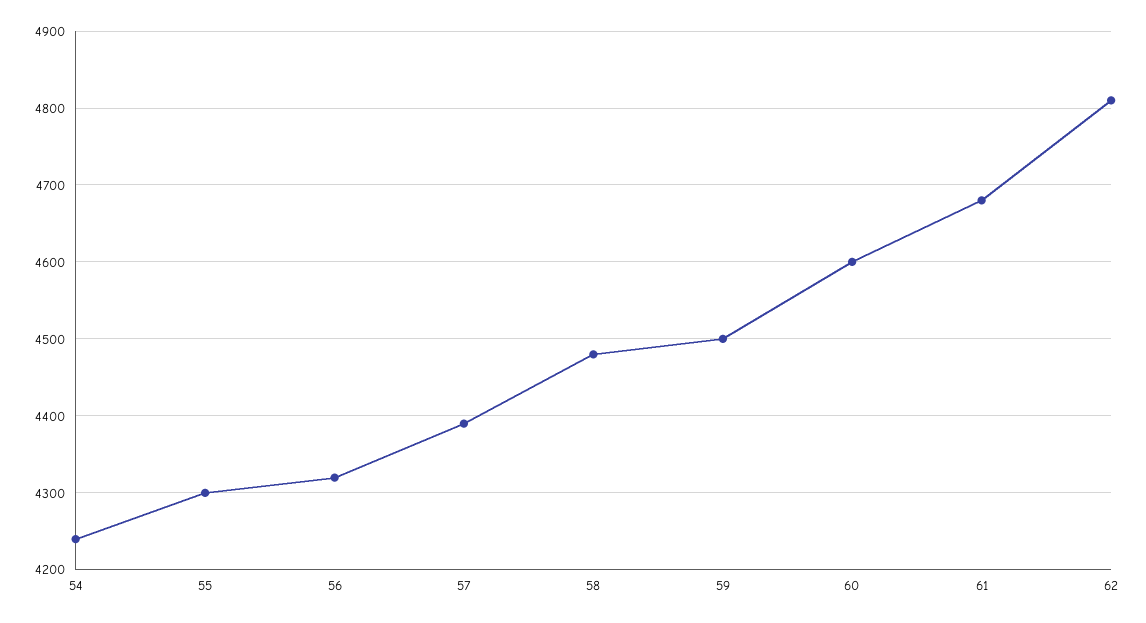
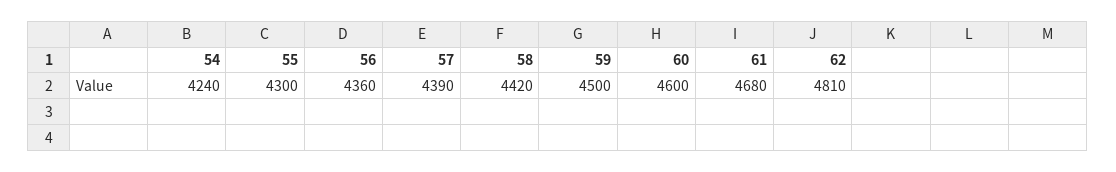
  {
    "54": 4240,
    "55": 4300,
-   "56": 4320,
+   "56": 4360,
    "57": 4390,
-   "58": 4480,
+   "58": 4420,
    "59": 4500,
    "60": 4600,
    "61": 4680,
    "62": 4810
  }

